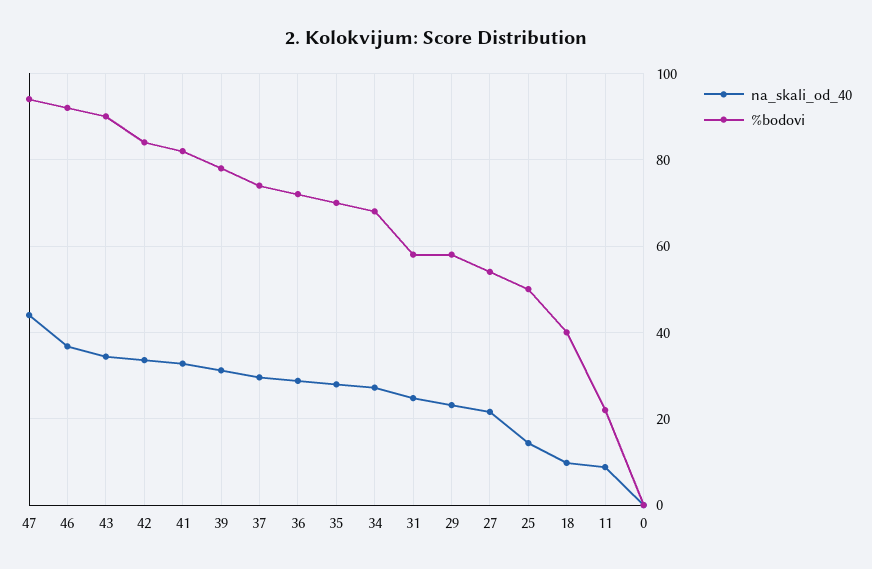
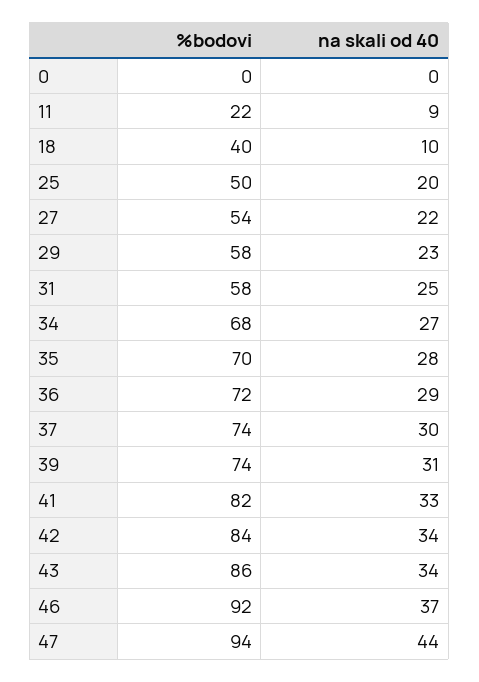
  {
    "na_skali_od_40": {
      "47": 44,
      "46": 37,
      "43": 34,
      "42": 34,
      "41": 33,
      "39": 31,
      "37": 30,
      "36": 29,
      "35": 28,
      "34": 27,
      "31": 25,
      "29": 23,
      "27": 22,
-     "25": 14,
+     "25": 20,
      "18": 10,
      "11": 9,
      "0": 0
    },
    "%bodovi": {
      "47": 94,
      "46": 92,
-     "43": 90,
+     "43": 86,
      "42": 84,
      "41": 82,
-     "39": 78,
+     "39": 74,
      "37": 74,
      "36": 72,
      "35": 70,
      "34": 68,
      "31": 58,
      "29": 58,
      "27": 54,
      "25": 50,
      "18": 40,
      "11": 22,
      "0": 0
    }
  }

